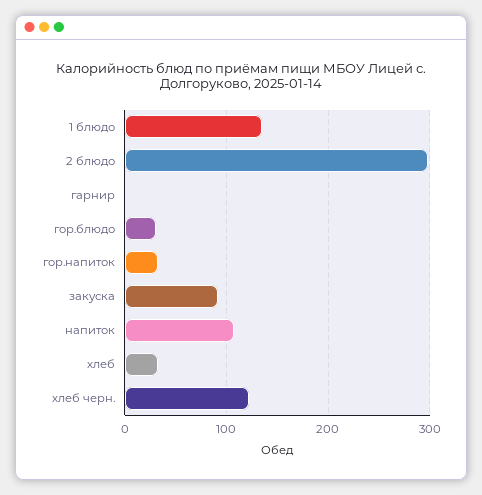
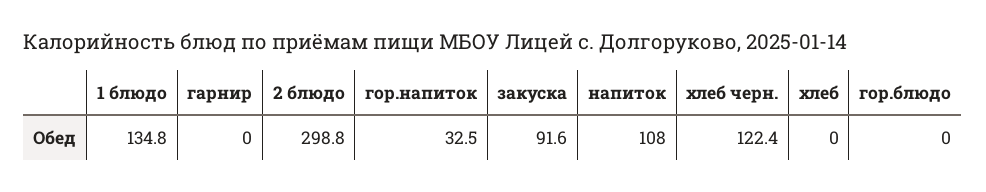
  {
    "1 блюдо": 134.8,
    "2 блюдо": 298.8,
    "гарнир": 0,
-   "гор.блюдо": 30,
+   "гор.блюдо": 0,
    "гор.напиток": 32.5,
    "закуска": 91.6,
    "напиток": 108,
-   "хлеб": 30,
+   "хлеб": 0,
    "хлеб черн.": 122.4
  }

